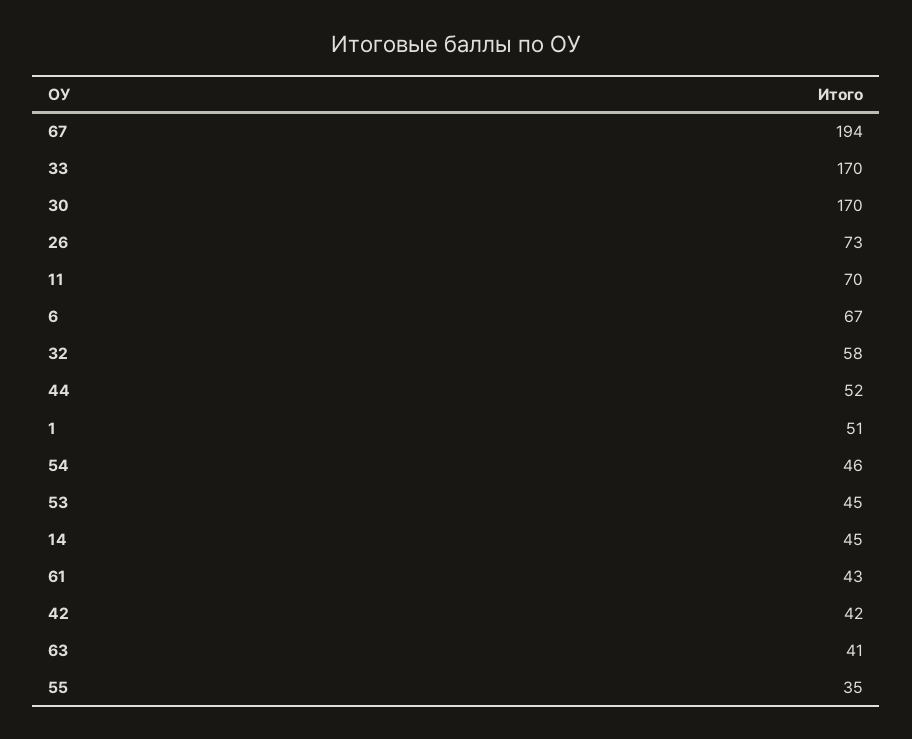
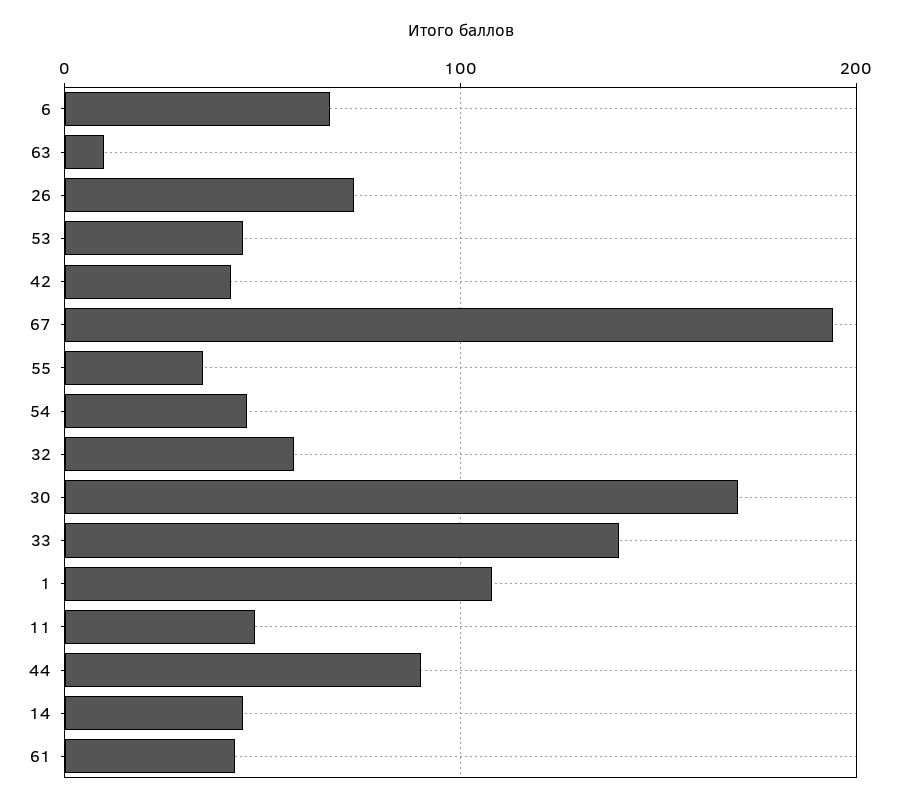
  {
    "67": 194,
-   "33": 170,
+   "33": 140,
    "30": 170,
    "26": 73,
-   "11": 70,
+   "11": 50,
    "6": 67,
    "32": 58,
-   "44": 52,
+   "44": 90,
-   "1": 51,
+   "1": 110,
    "54": 46,
    "53": 45,
    "14": 45,
    "61": 43,
    "42": 42,
-   "63": 41,
+   "63": 10,
    "55": 35
  }

